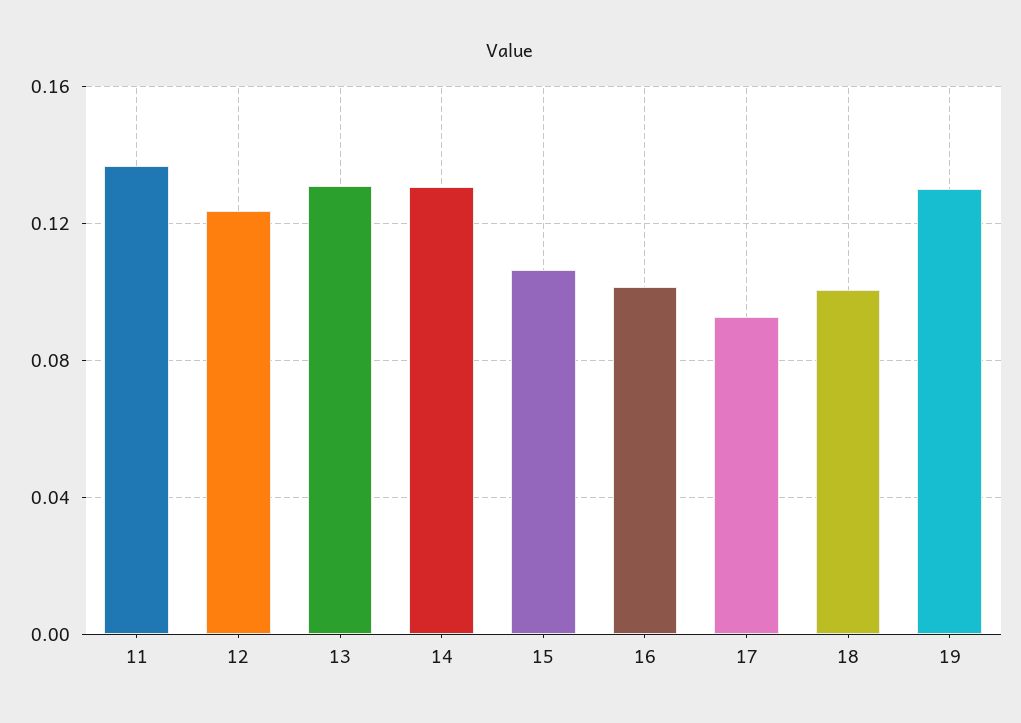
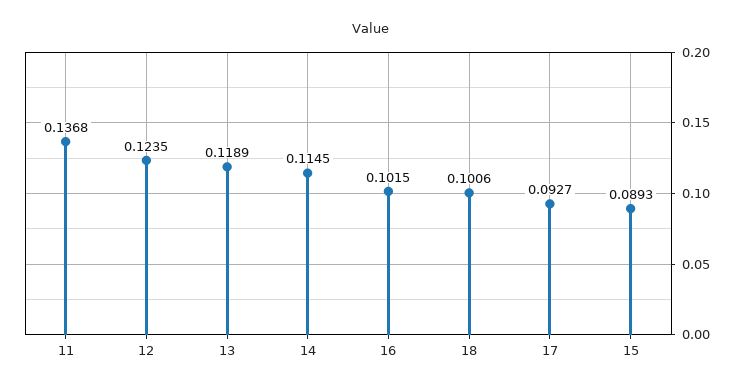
  {
    "11": 0.1368,
    "12": 0.1235,
-   "13": 0.13,
+   "13": 0.1189,
-   "14": 0.13,
+   "14": 0.1145,
-   "15": 0.105,
+   "15": 0.0893,
    "16": 0.1015,
    "17": 0.0927,
-   "18": 0.1006,
+   "18": 0.1006
-   "19": 0.13
  }

